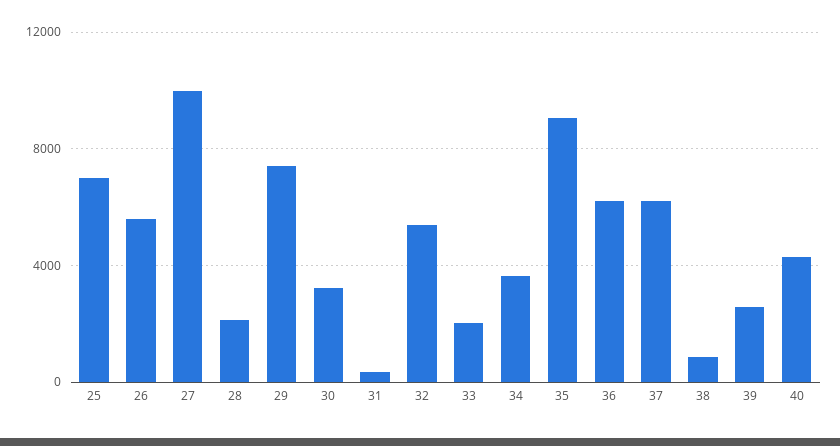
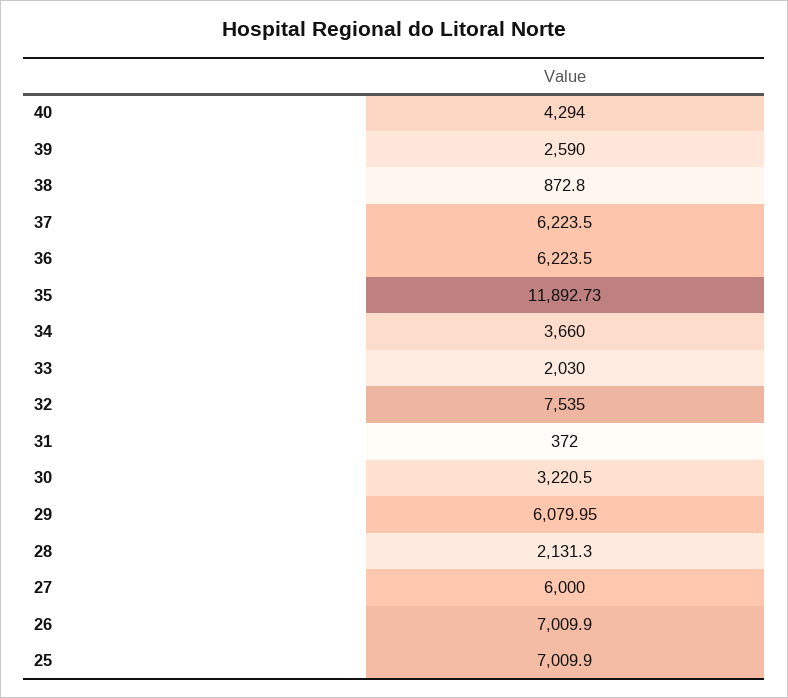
  {
    "25": 7009.9,
-   "26": 5500,
+   "26": 7009.9,
-   "27": 10000,
+   "27": 6000,
    "28": 2131.3,
-   "29": 7500,
+   "29": 6079.95,
    "30": 3220.5,
    "31": 372,
-   "32": 5500,
+   "32": 7535,
    "33": 2030,
    "34": 3660,
-   "35": 9000,
+   "35": 11892.73,
    "36": 6223.5,
    "37": 6223.5,
    "38": 872.8,
    "39": 2590,
    "40": 4294
  }

